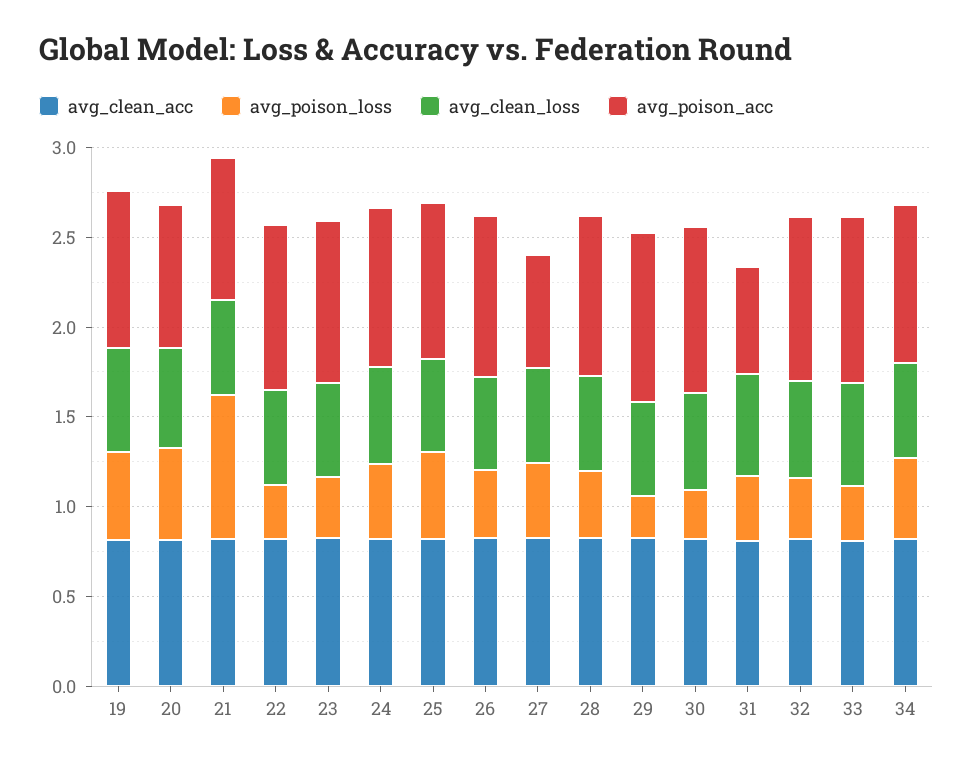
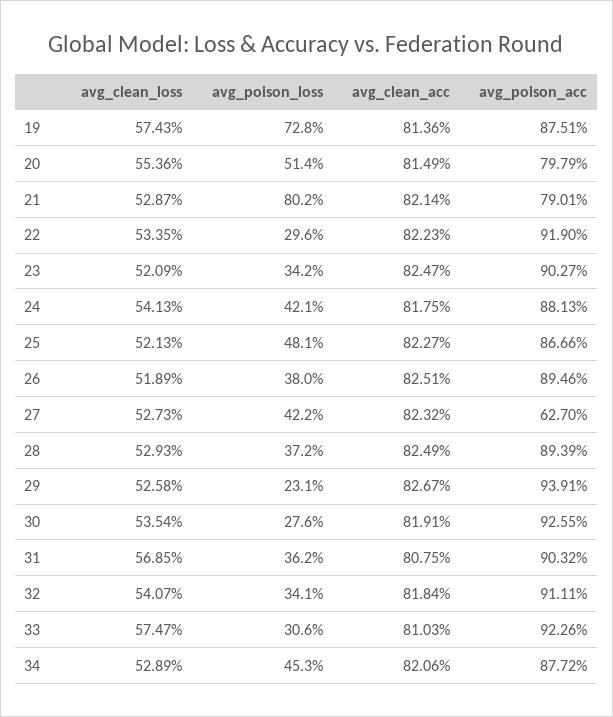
  {
    "avg_clean_acc": {
      "19": 0.8136,
      "20": 0.8149,
      "21": 0.8214,
      "22": 0.8223,
      "23": 0.8247,
      "24": 0.8175,
      "25": 0.8227,
      "26": 0.8251,
      "27": 0.8232,
      "28": 0.8249,
      "29": 0.8267,
      "30": 0.8191,
      "31": 0.8075,
      "32": 0.8184,
      "33": 0.8103,
      "34": 0.8206
    },
    "avg_poison_loss": {
-     "19": 0.5,
+     "19": 0.728,
      "20": 0.514,
      "21": 0.802,
      "22": 0.296,
      "23": 0.342,
      "24": 0.421,
      "25": 0.481,
      "26": 0.38,
      "27": 0.422,
      "28": 0.372,
      "29": 0.231,
      "30": 0.276,
      "31": 0.362,
      "32": 0.341,
      "33": 0.306,
      "34": 0.453
    },
    "avg_clean_loss": {
      "19": 0.5743,
      "20": 0.5536,
      "21": 0.5287,
      "22": 0.5335,
      "23": 0.5209,
      "24": 0.5413,
      "25": 0.5213,
      "26": 0.5189,
      "27": 0.5273,
      "28": 0.5293,
      "29": 0.5258,
      "30": 0.5354,
      "31": 0.5685,
      "32": 0.5407,
      "33": 0.5747,
      "34": 0.5289
    },
    "avg_poison_acc": {
      "19": 0.8751,
      "20": 0.7979,
      "21": 0.7901,
      "22": 0.919,
      "23": 0.9027,
      "24": 0.8813,
      "25": 0.8666,
      "26": 0.8946,
      "27": 0.627,
      "28": 0.8939,
      "29": 0.9391,
      "30": 0.9255,
-     "31": 0.6,
+     "31": 0.9032,
      "32": 0.9111,
      "33": 0.9226,
      "34": 0.8772
    }
  }

